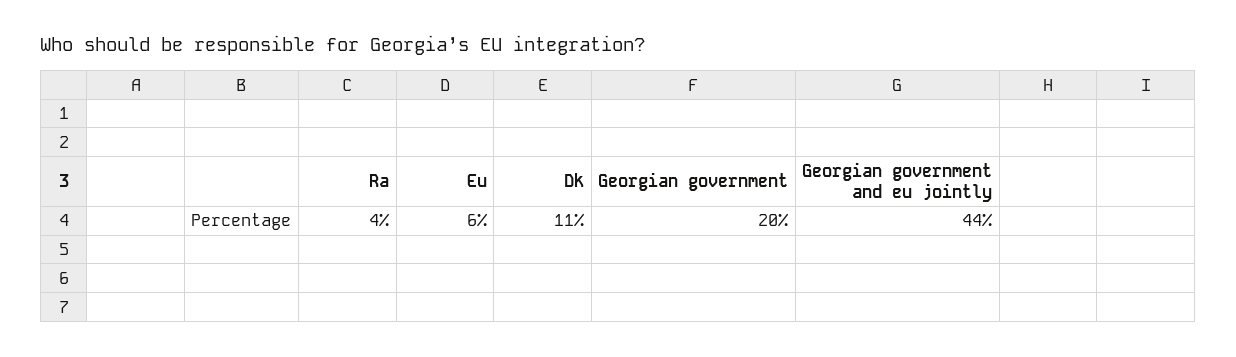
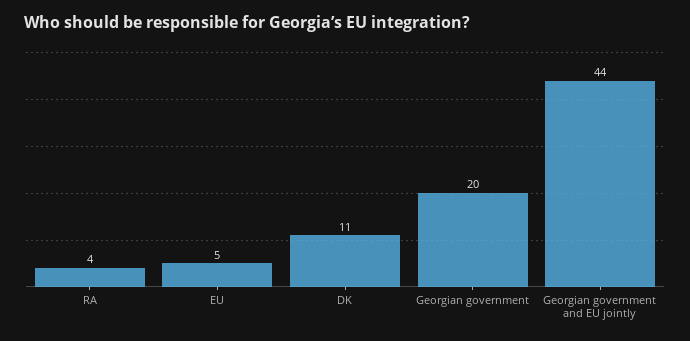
  {
    "Ra": 4,
-   "Eu": 6,
+   "Eu": 5,
    "Dk": 11,
    "Georgian government": 20,
    "Georgian government and eu jointly": 44
  }

